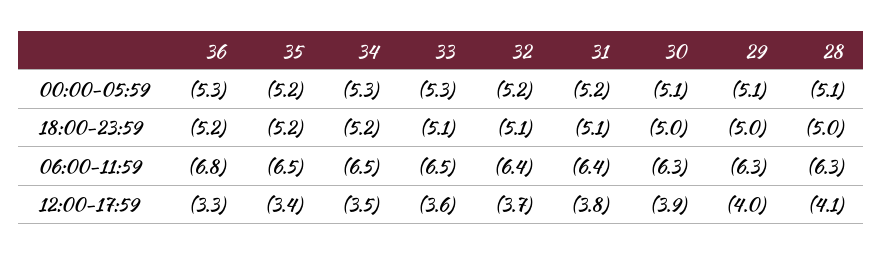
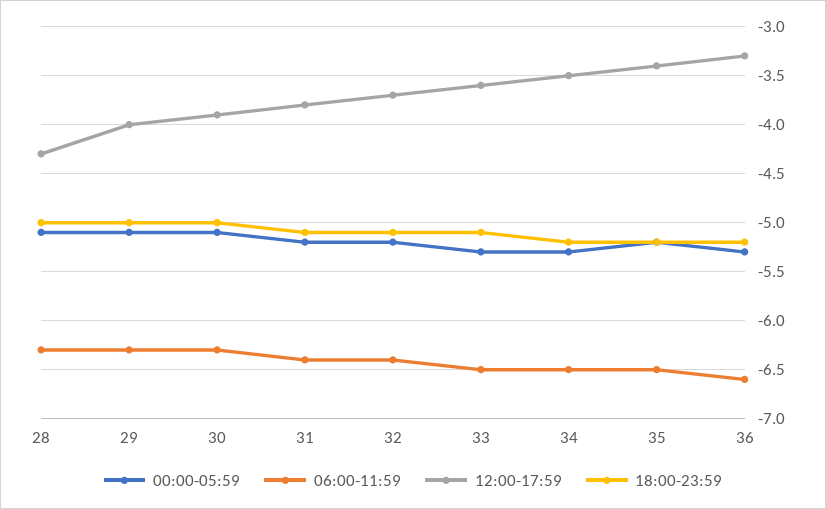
  {
    "00:00-05:59": {
      "36": -5.3,
      "35": -5.2,
      "34": -5.3,
      "33": -5.3,
      "32": -5.2,
      "31": -5.2,
      "30": -5.1,
      "29": -5.1,
      "28": -5.1
    },
    "18:00-23:59": {
      "36": -5.2,
      "35": -5.2,
      "34": -5.2,
      "33": -5.1,
      "32": -5.1,
      "31": -5.1,
      "30": -5,
      "29": -5,
      "28": -5
    },
    "06:00-11:59": {
-     "36": -6.8,
+     "36": -6.6,
      "35": -6.5,
      "34": -6.5,
      "33": -6.5,
      "32": -6.4,
      "31": -6.4,
      "30": -6.3,
      "29": -6.3,
      "28": -6.3
    },
    "12:00-17:59": {
      "36": -3.3,
      "35": -3.4,
      "34": -3.5,
      "33": -3.6,
      "32": -3.7,
      "31": -3.8,
      "30": -3.9,
      "29": -4,
-     "28": -4.1
+     "28": -4.3
    }
  }

